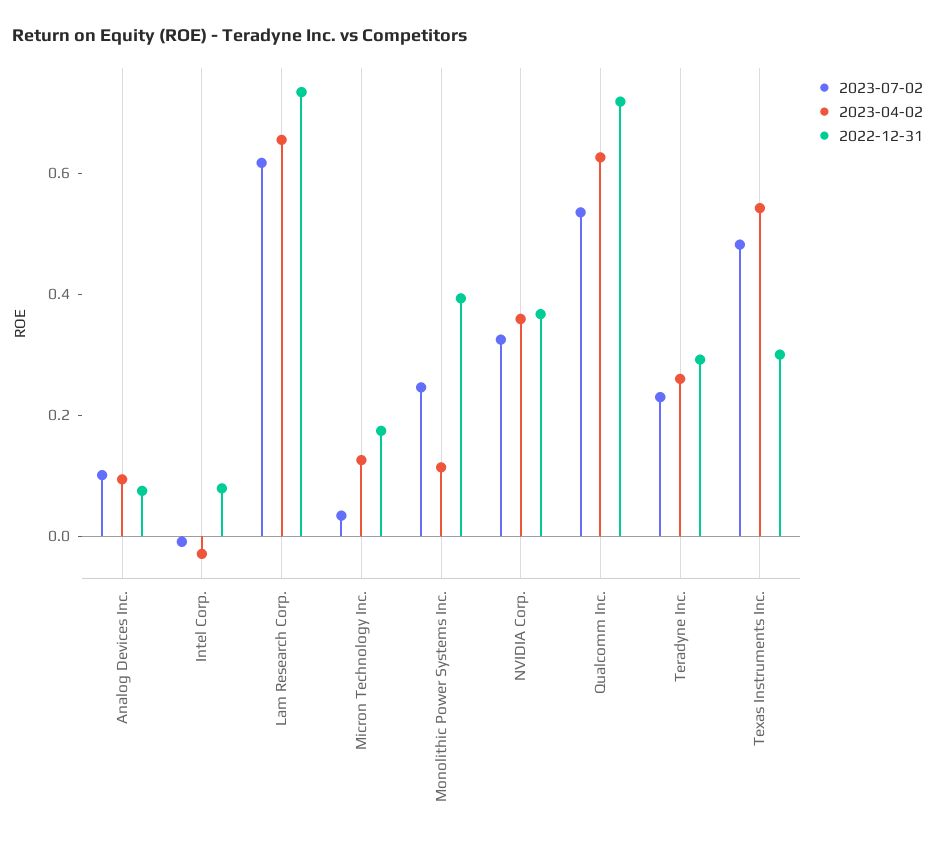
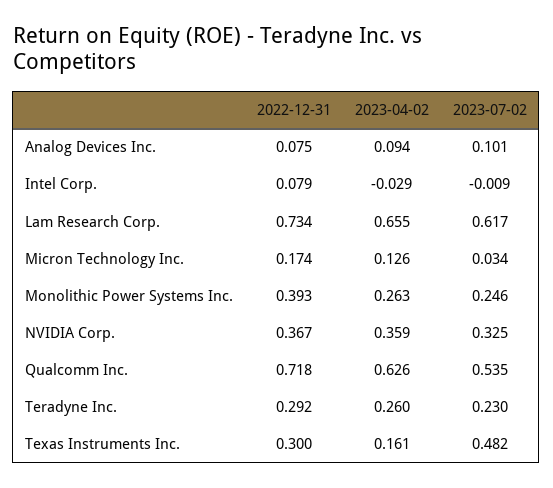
  {
    "2023-07-02": {
      "Analog Devices Inc.": 0.101,
      "Intel Corp.": -0.009,
      "Lam Research Corp.": 0.617,
      "Micron Technology Inc.": 0.034,
      "Monolithic Power Systems Inc.": 0.246,
      "NVIDIA Corp.": 0.325,
      "Qualcomm Inc.": 0.535,
      "Teradyne Inc.": 0.23,
      "Texas Instruments Inc.": 0.482
    },
    "2023-04-02": {
      "Analog Devices Inc.": 0.094,
      "Intel Corp.": -0.029,
      "Lam Research Corp.": 0.655,
      "Micron Technology Inc.": 0.126,
-     "Monolithic Power Systems Inc.": 0.1,
+     "Monolithic Power Systems Inc.": 0.263,
      "NVIDIA Corp.": 0.359,
      "Qualcomm Inc.": 0.626,
      "Teradyne Inc.": 0.26,
-     "Texas Instruments Inc.": 0.55
+     "Texas Instruments Inc.": 0.161
    },
    "2022-12-31": {
      "Analog Devices Inc.": 0.075,
      "Intel Corp.": 0.079,
      "Lam Research Corp.": 0.734,
      "Micron Technology Inc.": 0.174,
      "Monolithic Power Systems Inc.": 0.393,
      "NVIDIA Corp.": 0.367,
      "Qualcomm Inc.": 0.718,
      "Teradyne Inc.": 0.292,
      "Texas Instruments Inc.": 0.3
    }
  }

